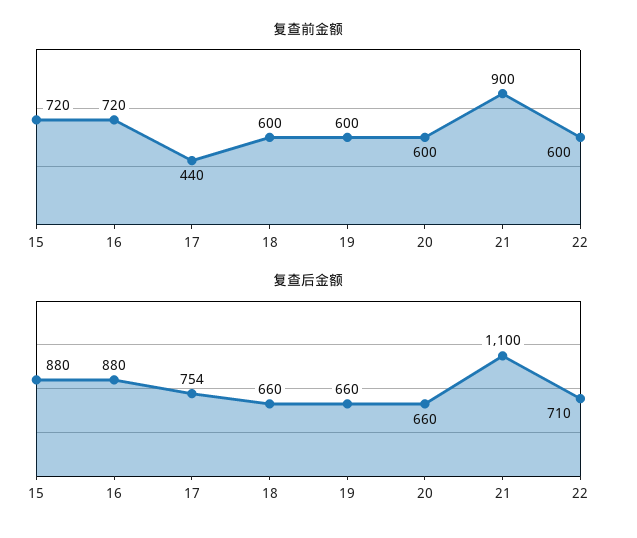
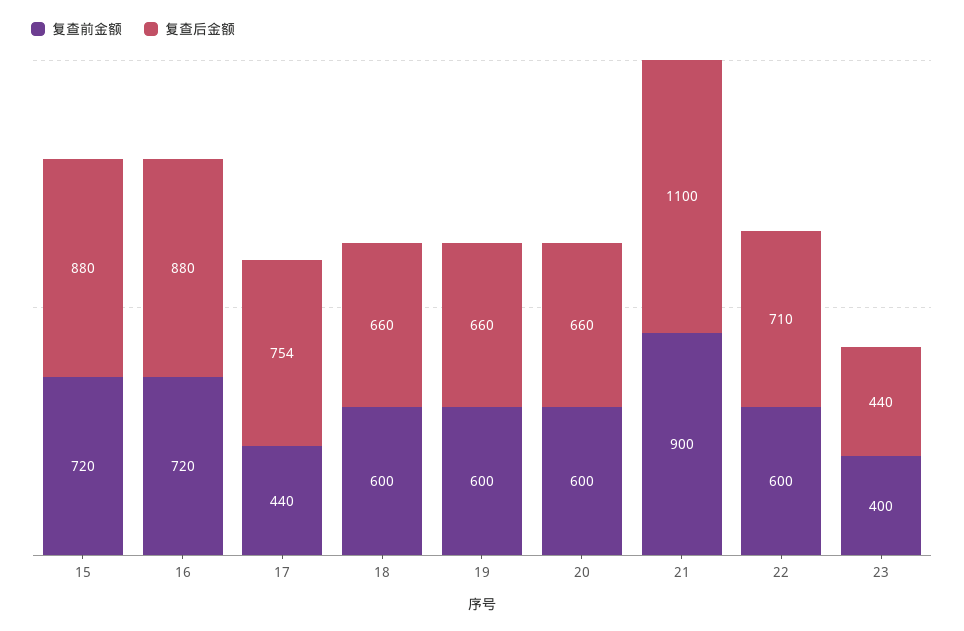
  {
    "复查前金额": {
      "15": 720,
      "16": 720,
      "17": 440,
      "18": 600,
      "19": 600,
      "20": 600,
      "21": 900,
-     "22": 600
+     "22": 600,
+     "23": 400
    },
    "复查后金额": {
      "15": 880,
      "16": 880,
      "17": 754,
      "18": 660,
      "19": 660,
      "20": 660,
      "21": 1100,
-     "22": 710
+     "22": 710,
+     "23": 440
    }
  }

